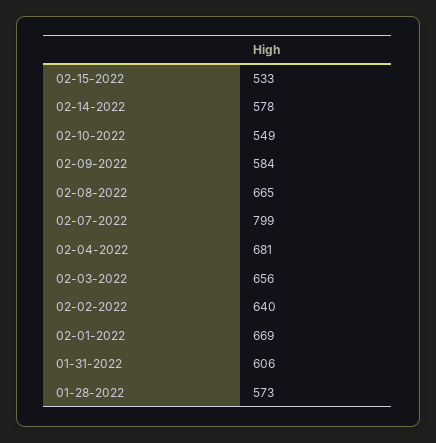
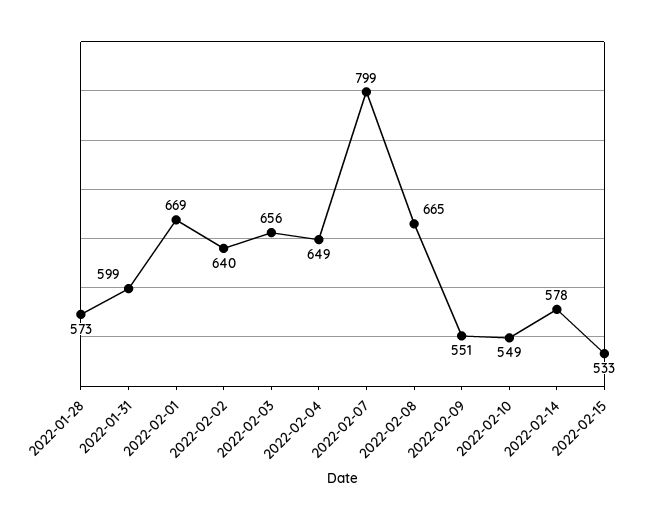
  {
    "02-15-2022": 533,
    "02-14-2022": 578,
    "02-10-2022": 549,
-   "02-09-2022": 584,
+   "02-09-2022": 551,
    "02-08-2022": 665,
    "02-07-2022": 799,
-   "02-04-2022": 681,
+   "02-04-2022": 649,
    "02-03-2022": 656,
    "02-02-2022": 640,
    "02-01-2022": 669,
-   "01-31-2022": 606,
+   "01-31-2022": 599,
    "01-28-2022": 573
  }

